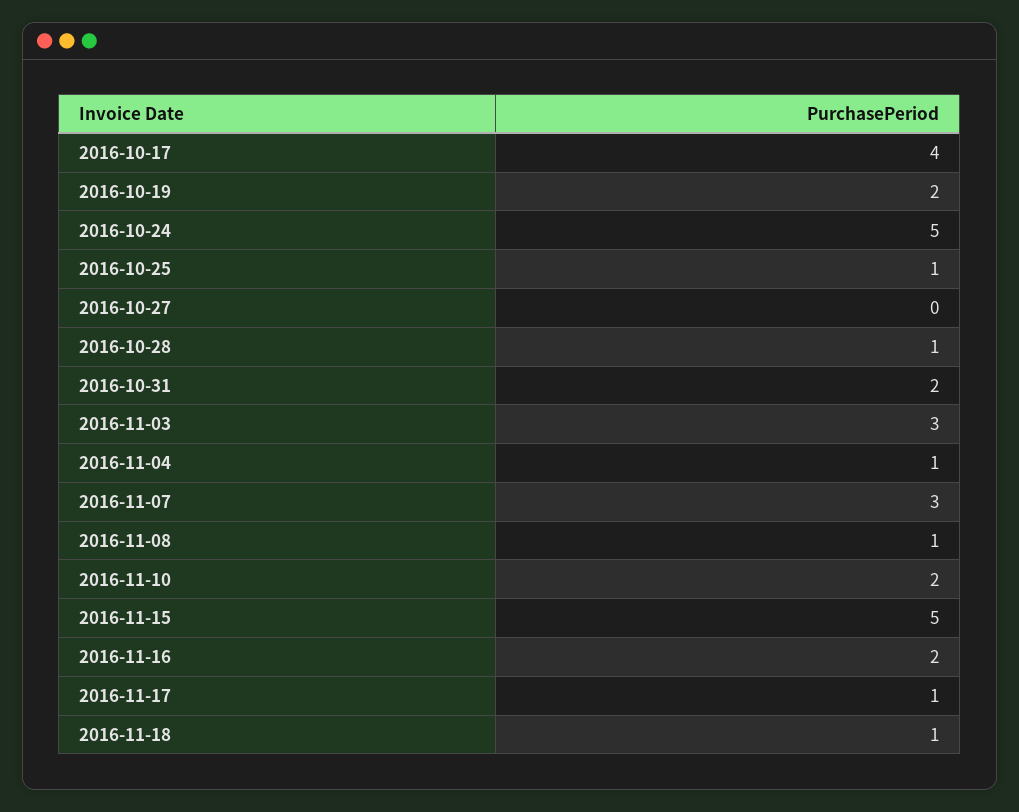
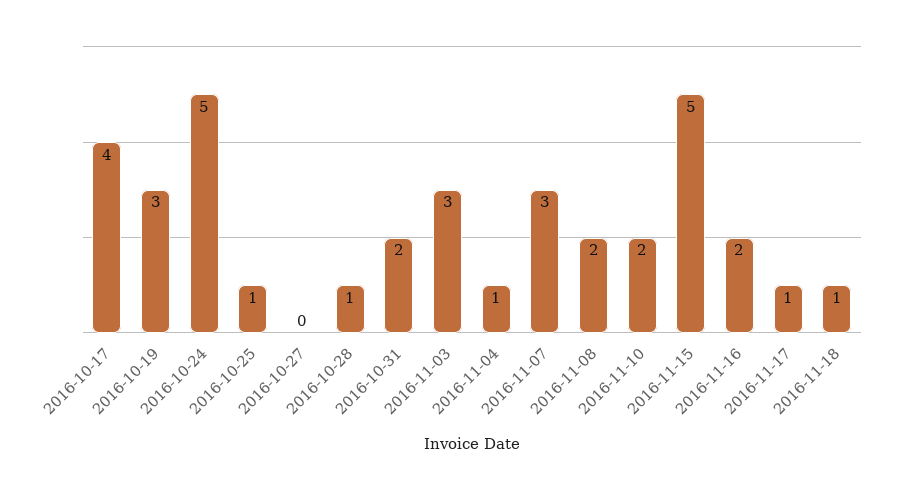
  {
    "2016-10-17": 4,
-   "2016-10-19": 2,
+   "2016-10-19": 3,
    "2016-10-24": 5,
    "2016-10-25": 1,
    "2016-10-27": 0,
    "2016-10-28": 1,
    "2016-10-31": 2,
    "2016-11-03": 3,
    "2016-11-04": 1,
    "2016-11-07": 3,
-   "2016-11-08": 1,
+   "2016-11-08": 2,
    "2016-11-10": 2,
    "2016-11-15": 5,
    "2016-11-16": 2,
    "2016-11-17": 1,
    "2016-11-18": 1
  }

